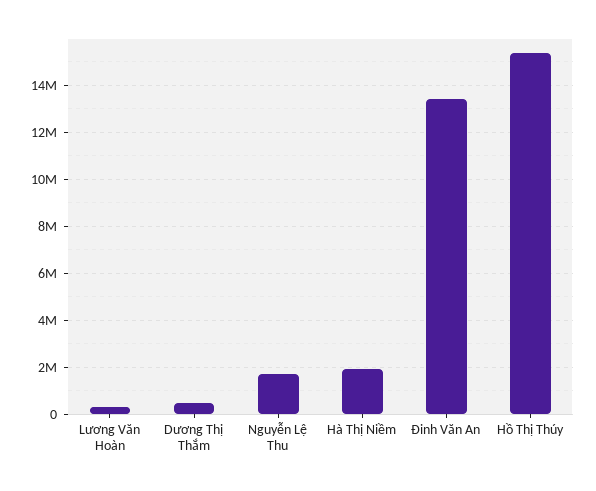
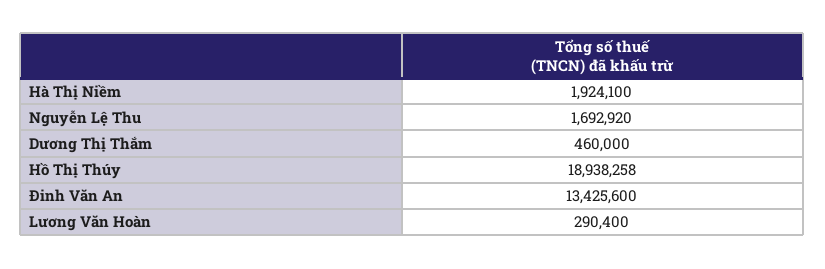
  {
    "Lương Văn Hoàn": 290400,
    "Dương Thị Thắm": 460000,
    "Nguyễn Lệ Thu": 1692920,
    "Hà Thị Niềm": 1924100,
    "Đinh Văn An": 13425600,
-   "Hồ Thị Thúy": 15500000
+   "Hồ Thị Thúy": 18938258
  }

